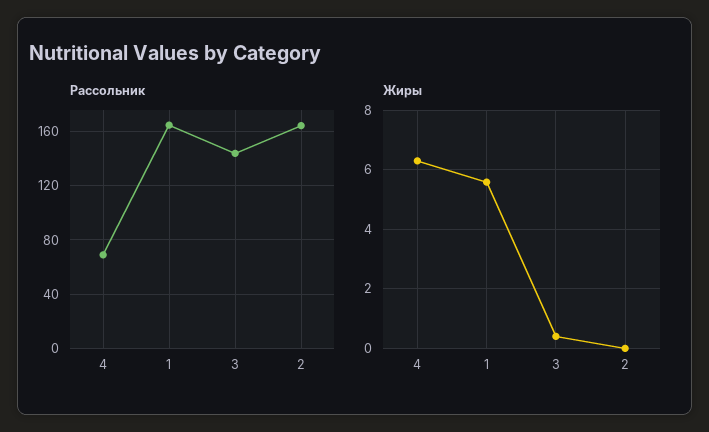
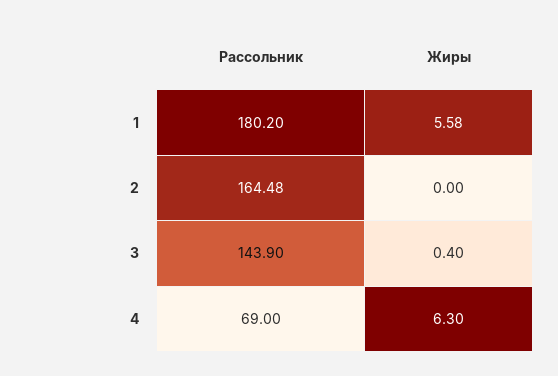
  {
    "Рассольник": {
      "4": 69,
-     "1": 165,
+     "1": 180.2,
      "3": 143.9,
      "2": 164.48
    },
    "Жиры": {
      "4": 6.3,
      "1": 5.58,
      "3": 0.4,
      "2": 0
    }
  }

